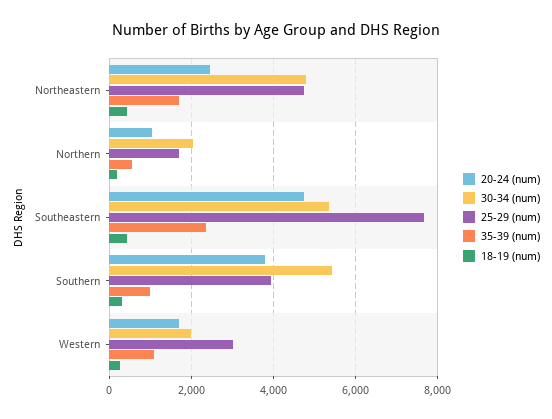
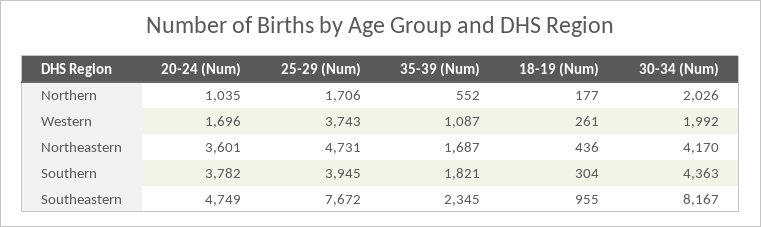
  {
    "20-24 (num)": {
-     "Northeastern": 2400,
+     "Northeastern": 3601,
      "Northern": 1035,
      "Southeastern": 4749,
      "Southern": 3782,
      "Western": 1696
    },
    "30-34 (num)": {
-     "Northeastern": 4800,
+     "Northeastern": 4170,
      "Northern": 2026,
-     "Southeastern": 5400,
+     "Southeastern": 8167,
-     "Southern": 5400,
+     "Southern": 4363,
      "Western": 1992
    },
    "25-29 (num)": {
      "Northeastern": 4731,
      "Northern": 1706,
      "Southeastern": 7672,
      "Southern": 3945,
-     "Western": 3000
+     "Western": 3743
    },
    "35-39 (num)": {
      "Northeastern": 1687,
      "Northern": 552,
      "Southeastern": 2345,
-     "Southern": 1000,
+     "Southern": 1821,
      "Western": 1087
    },
    "18-19 (num)": {
      "Northeastern": 436,
      "Northern": 177,
-     "Southeastern": 400,
+     "Southeastern": 955,
      "Southern": 304,
      "Western": 261
    }
  }

